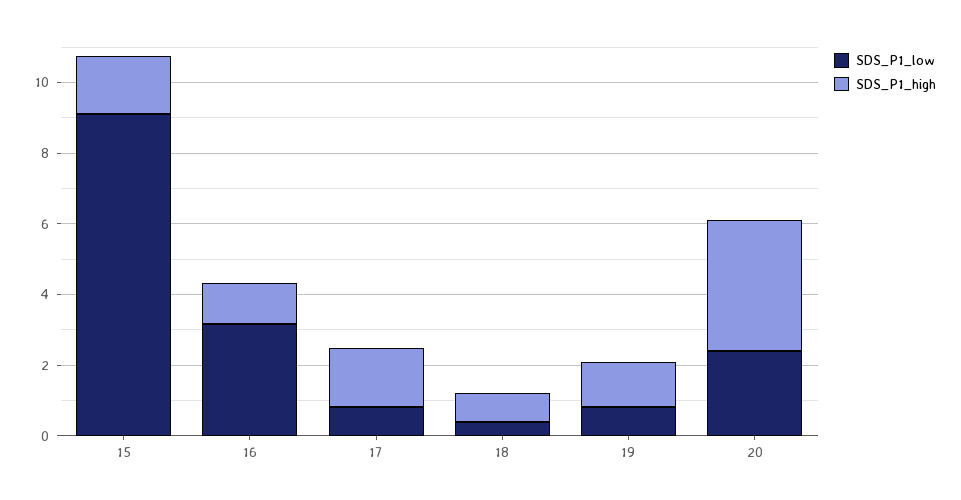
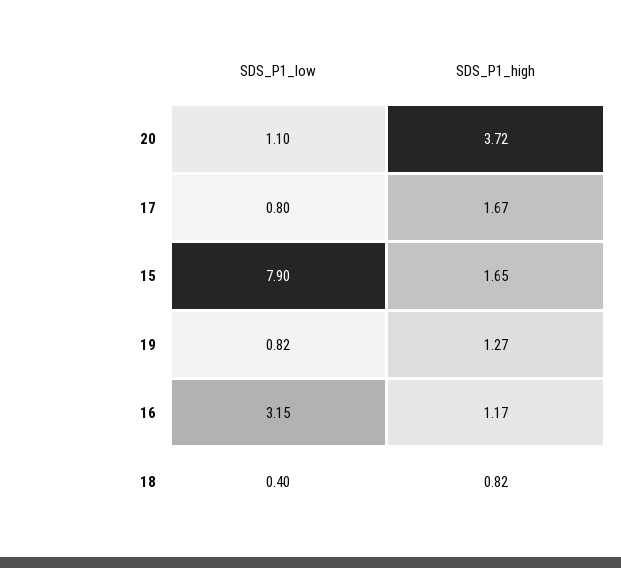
  {
    "SDS_P1_low": {
-     "15": 9,
+     "15": 7.9,
      "16": 3.15,
      "17": 0.8,
      "18": 0.4,
      "19": 0.82,
-     "20": 2.5
+     "20": 1.1
    },
    "SDS_P1_high": {
      "15": 1.65,
      "16": 1.17,
      "17": 1.67,
      "18": 0.82,
      "19": 1.27,
      "20": 3.72
    }
  }

